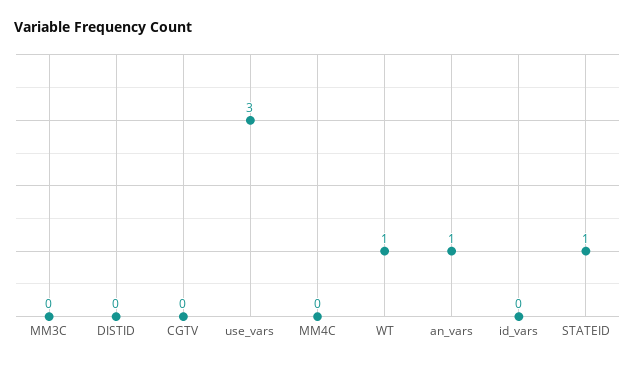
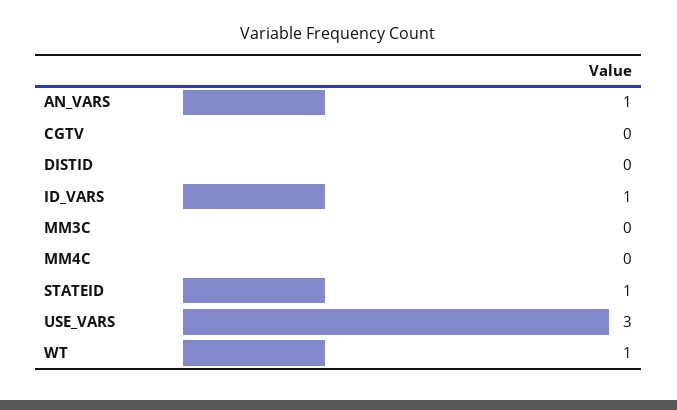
  {
    "MM3C": 0,
    "DISTID": 0,
    "CGTV": 0,
    "use_vars": 3,
    "MM4C": 0,
    "WT": 1,
    "an_vars": 1,
-   "id_vars": 0,
+   "id_vars": 1,
    "STATEID": 1
  }

